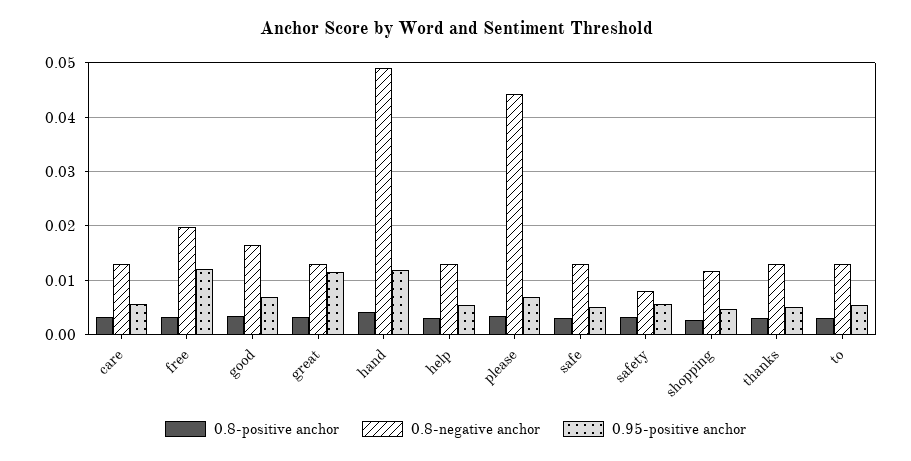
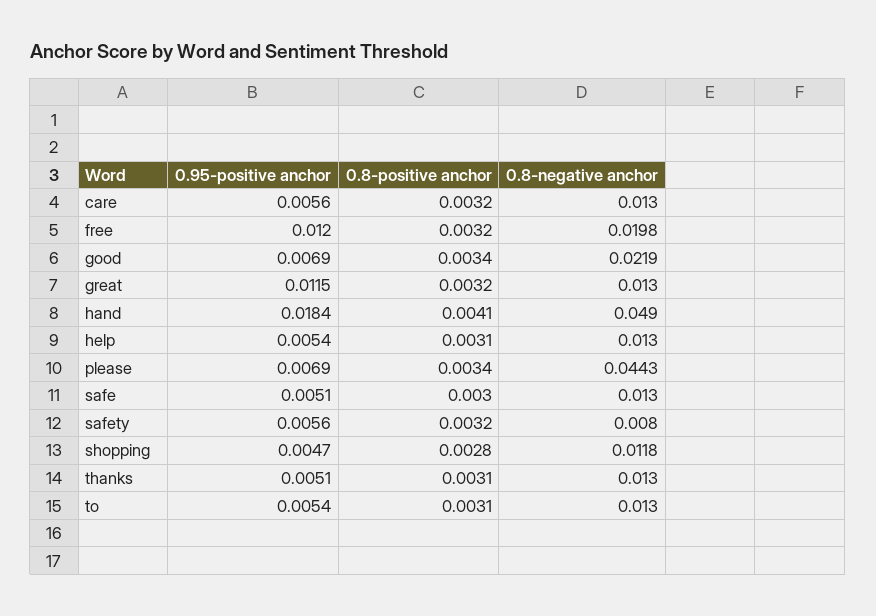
  {
    "0.8-positive anchor": {
      "care": 0.0032,
      "free": 0.0032,
      "good": 0.0034,
      "great": 0.0032,
      "hand": 0.0041,
      "help": 0.0031,
      "please": 0.0034,
      "safe": 0.003,
      "safety": 0.0032,
      "shopping": 0.0028,
      "thanks": 0.0031,
      "to": 0.0031
    },
    "0.8-negative anchor": {
      "care": 0.013,
      "free": 0.0198,
-     "good": 0.016,
+     "good": 0.0219,
      "great": 0.013,
      "hand": 0.049,
      "help": 0.013,
      "please": 0.0443,
      "safe": 0.013,
      "safety": 0.008,
      "shopping": 0.0118,
      "thanks": 0.013,
      "to": 0.013
    },
    "0.95-positive anchor": {
      "care": 0.0056,
      "free": 0.012,
      "good": 0.0069,
      "great": 0.0115,
-     "hand": 0.012,
+     "hand": 0.0184,
      "help": 0.0054,
      "please": 0.0069,
      "safe": 0.0051,
      "safety": 0.0056,
      "shopping": 0.0047,
      "thanks": 0.0051,
      "to": 0.0054
    }
  }

